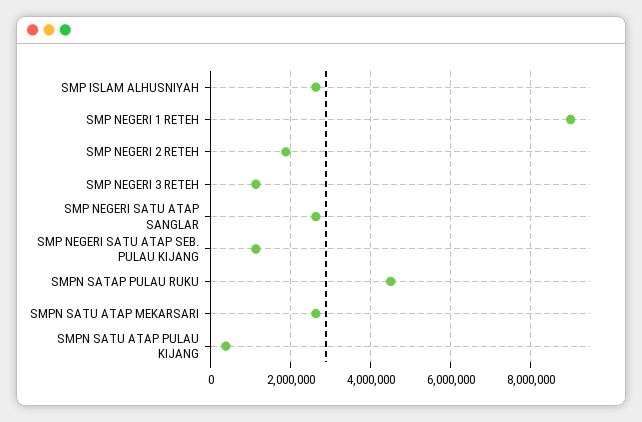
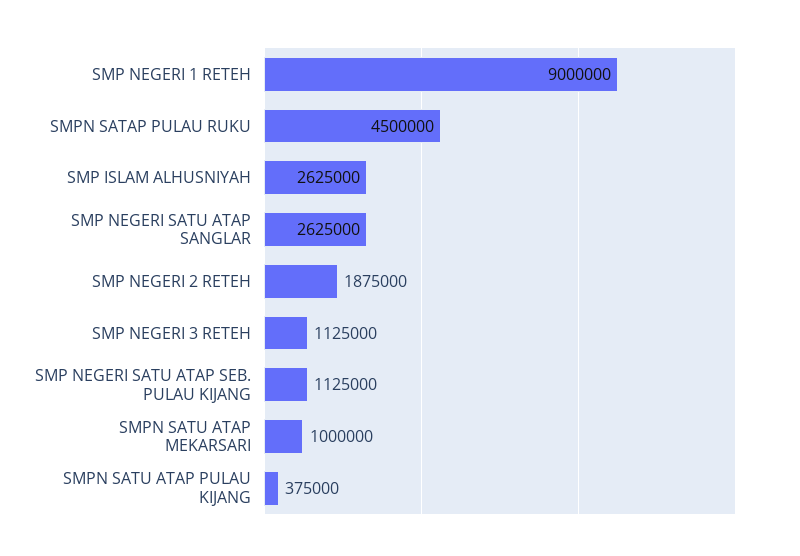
  {
    "SMP ISLAM ALHUSNIYAH": 2625000,
    "SMP NEGERI 1 RETEH": 9000000,
    "SMP NEGERI 2 RETEH": 1875000,
    "SMP NEGERI 3 RETEH": 1125000,
    "SMP NEGERI SATU ATAP SANGLAR": 2625000,
    "SMP NEGERI SATU ATAP SEB. PULAU KIJANG": 1125000,
    "SMPN SATAP PULAU RUKU": 4500000,
-   "SMPN SATU ATAP MEKARSARI": 2600000,
+   "SMPN SATU ATAP MEKARSARI": 1000000,
    "SMPN SATU ATAP PULAU KIJANG": 375000
  }

